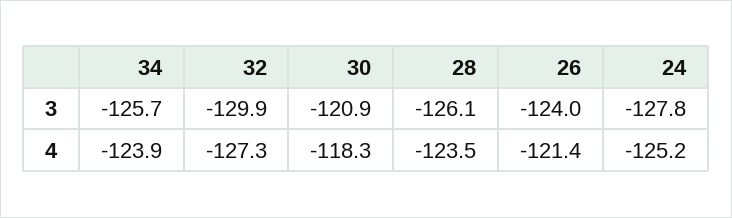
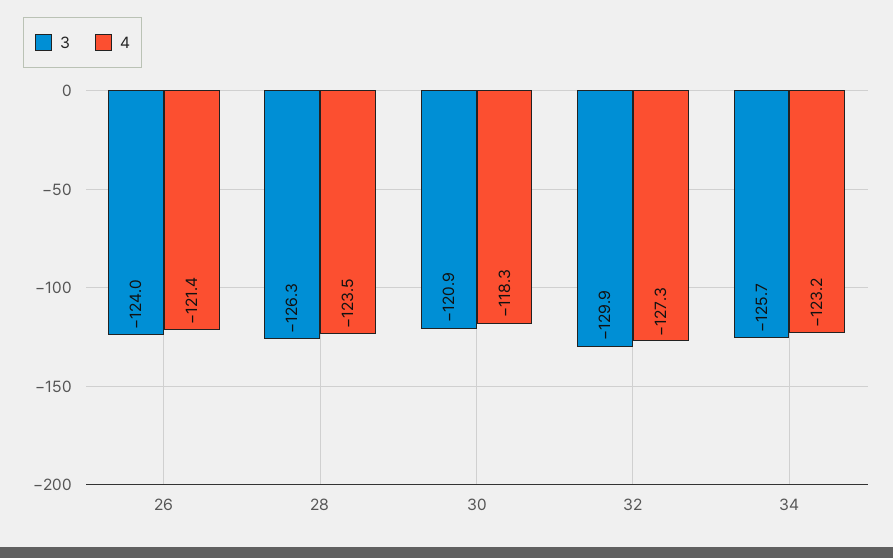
  {
    "3": {
      "34": -125.7,
      "32": -129.9,
      "30": -120.9,
-     "28": -126.1,
+     "28": -126.3,
-     "26": -124,
+     "26": -124
-     "24": -127.8
    },
    "4": {
-     "34": -123.9,
+     "34": -123.2,
      "32": -127.3,
      "30": -118.3,
      "28": -123.5,
-     "26": -121.4,
+     "26": -121.4
-     "24": -125.2
    }
  }

